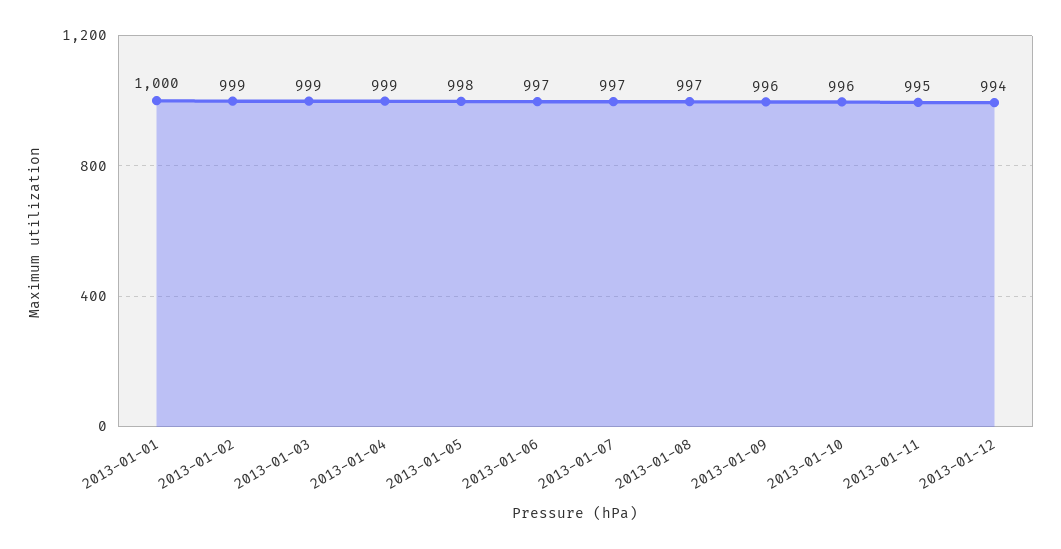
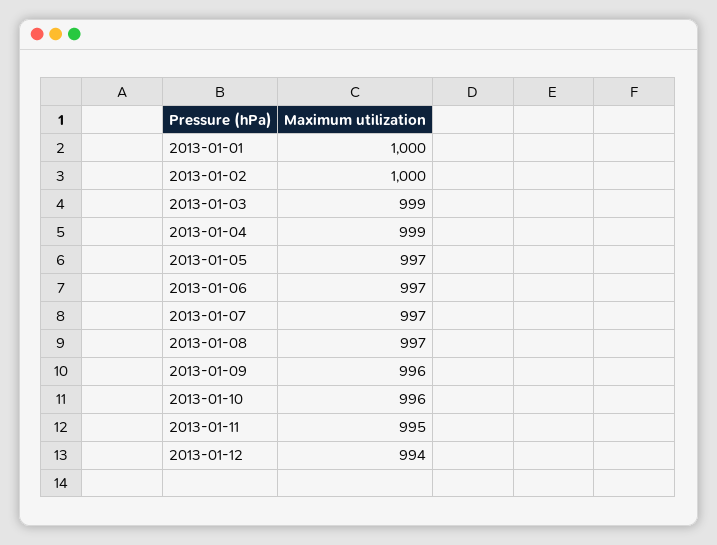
  {
    "2013-01-01": 1000,
-   "2013-01-02": 999,
+   "2013-01-02": 1000,
    "2013-01-03": 999,
    "2013-01-04": 999,
-   "2013-01-05": 998,
+   "2013-01-05": 997,
    "2013-01-06": 997,
    "2013-01-07": 997,
    "2013-01-08": 997,
    "2013-01-09": 996,
    "2013-01-10": 996,
    "2013-01-11": 995,
    "2013-01-12": 994
  }

